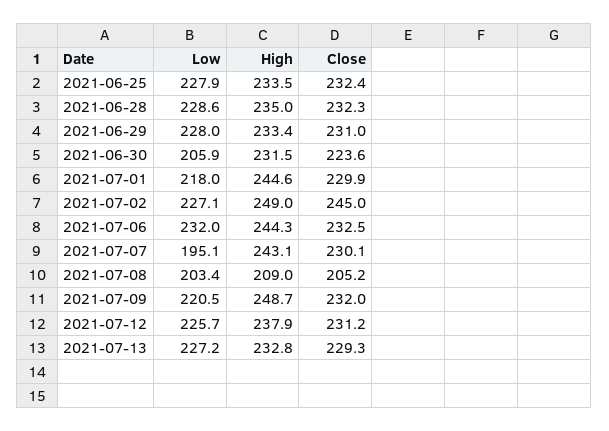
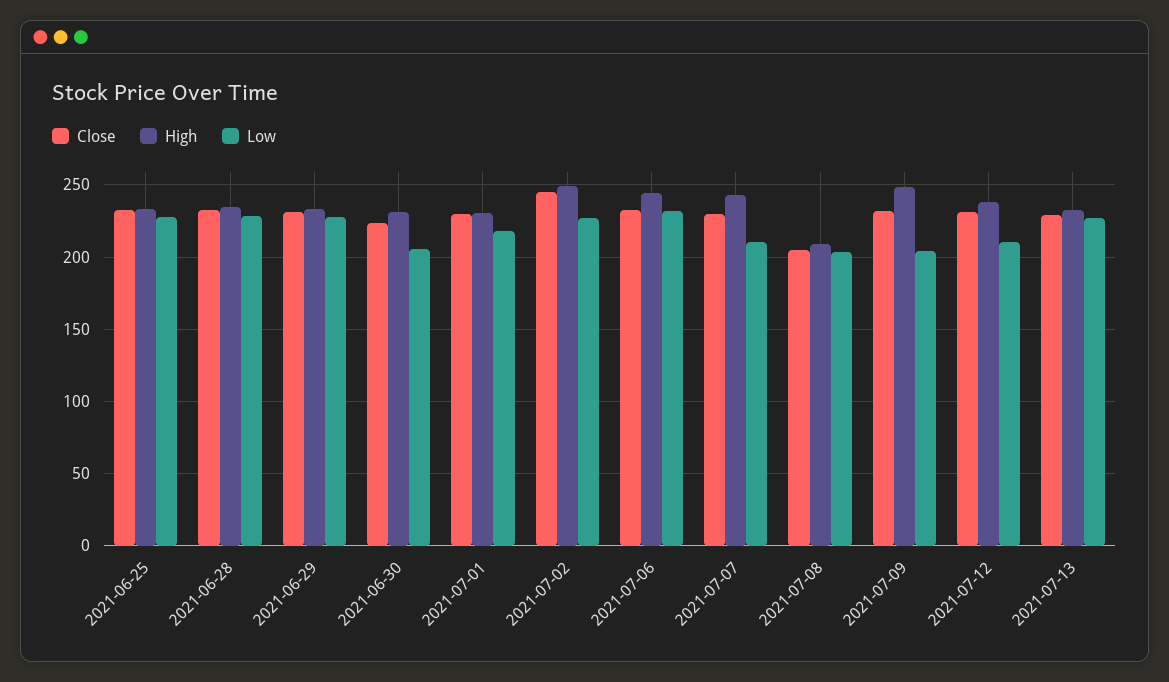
  {
    "Low": {
      "2021-06-25": 227.9,
      "2021-06-28": 228.6,
      "2021-06-29": 228,
      "2021-06-30": 205.9,
      "2021-07-01": 218,
      "2021-07-02": 227.1,
      "2021-07-06": 232,
-     "2021-07-07": 195.1,
+     "2021-07-07": 210,
      "2021-07-08": 203.4,
-     "2021-07-09": 220.5,
+     "2021-07-09": 205,
-     "2021-07-12": 225.7,
+     "2021-07-12": 210,
      "2021-07-13": 227.2
    },
    "High": {
      "2021-06-25": 233.5,
      "2021-06-28": 235,
      "2021-06-29": 233.4,
      "2021-06-30": 231.5,
-     "2021-07-01": 244.6,
+     "2021-07-01": 230,
      "2021-07-02": 249,
      "2021-07-06": 244.3,
      "2021-07-07": 243.1,
      "2021-07-08": 209,
      "2021-07-09": 248.7,
      "2021-07-12": 237.9,
      "2021-07-13": 232.8
    },
    "Close": {
      "2021-06-25": 232.4,
      "2021-06-28": 232.3,
      "2021-06-29": 231,
      "2021-06-30": 223.6,
      "2021-07-01": 229.9,
      "2021-07-02": 245,
      "2021-07-06": 232.5,
      "2021-07-07": 230.1,
      "2021-07-08": 205.2,
      "2021-07-09": 232,
      "2021-07-12": 231.2,
      "2021-07-13": 229.3
    }
  }

